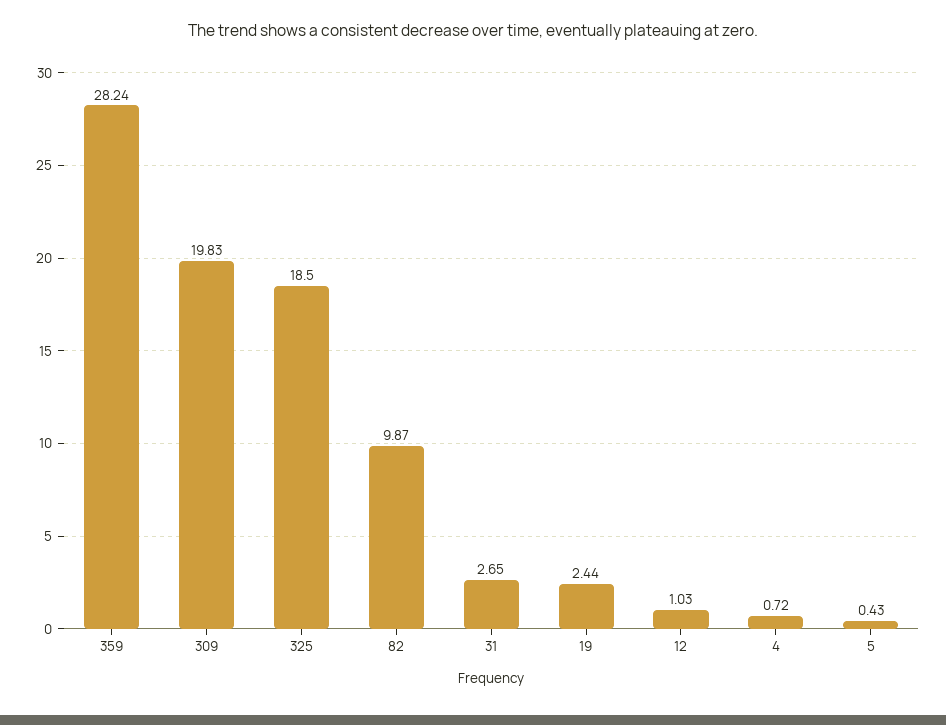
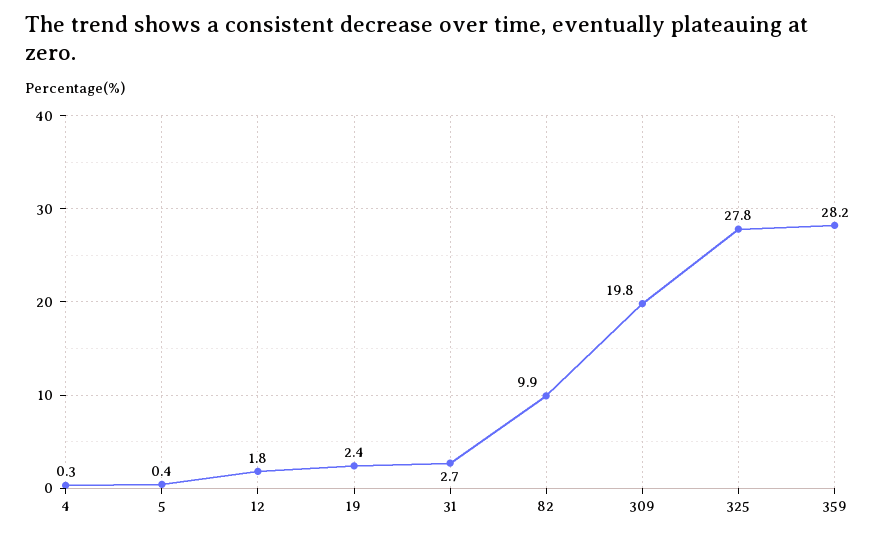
  {
    "359": 28.24,
    "309": 19.83,
-   "325": 18.5,
+   "325": 27.8,
    "82": 9.87,
    "31": 2.65,
    "19": 2.44,
-   "12": 1.03,
+   "12": 1.8,
-   "4": 0.72,
+   "4": 0.3,
    "5": 0.43
  }

